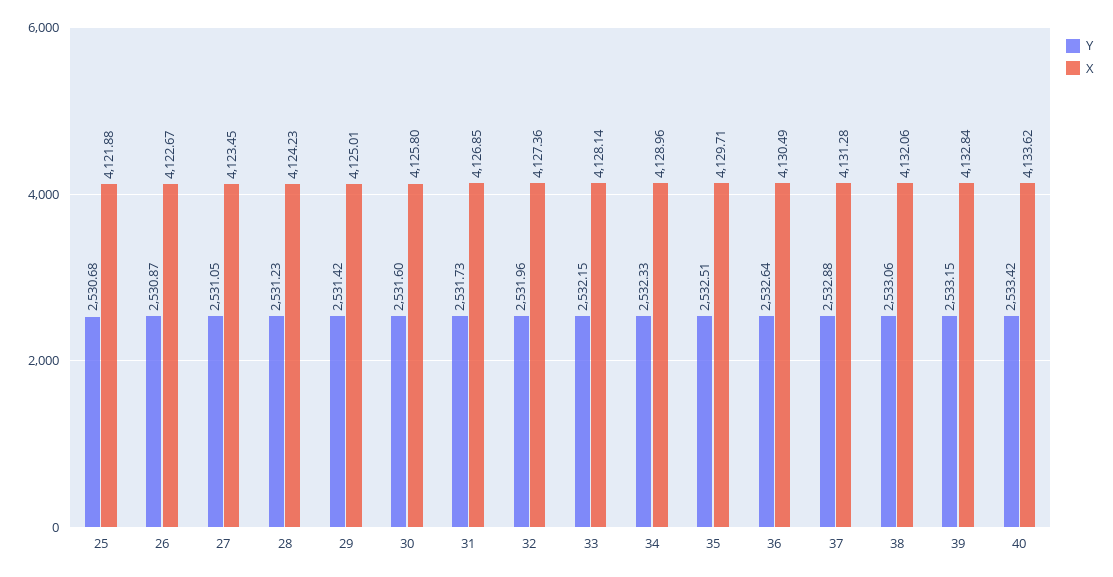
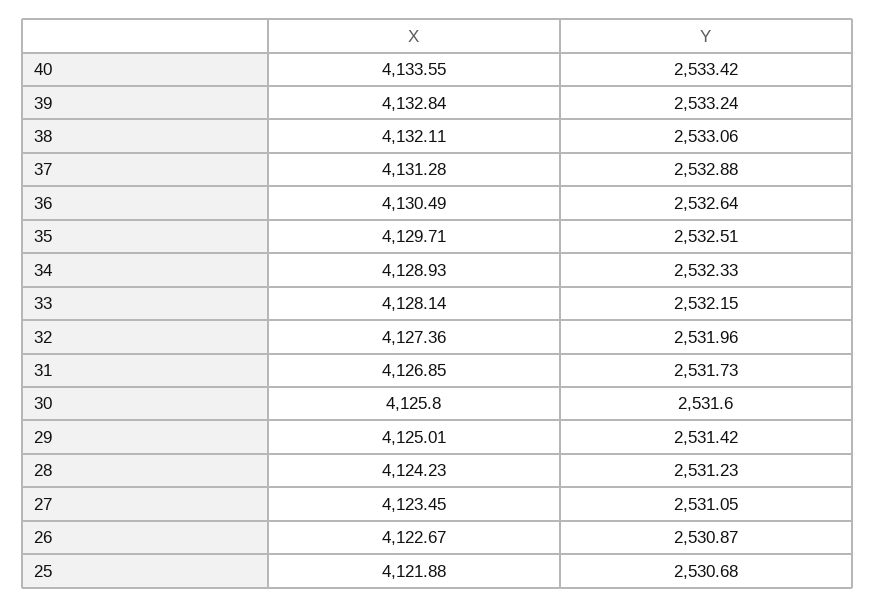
  {
    "Y": {
      "25": 2530.68,
      "26": 2530.87,
      "27": 2531.05,
      "28": 2531.23,
      "29": 2531.42,
      "30": 2531.6,
      "31": 2531.73,
      "32": 2531.96,
      "33": 2532.15,
      "34": 2532.33,
      "35": 2532.51,
      "36": 2532.64,
      "37": 2532.88,
      "38": 2533.06,
-     "39": 2533.15,
+     "39": 2533.24,
      "40": 2533.42
    },
    "X": {
      "25": 4121.88,
      "26": 4122.67,
      "27": 4123.45,
      "28": 4124.23,
      "29": 4125.01,
      "30": 4125.8,
      "31": 4126.85,
      "32": 4127.36,
      "33": 4128.14,
-     "34": 4128.96,
+     "34": 4128.93,
      "35": 4129.71,
      "36": 4130.49,
      "37": 4131.28,
-     "38": 4132.06,
+     "38": 4132.11,
      "39": 4132.84,
-     "40": 4133.62
+     "40": 4133.55
    }
  }

